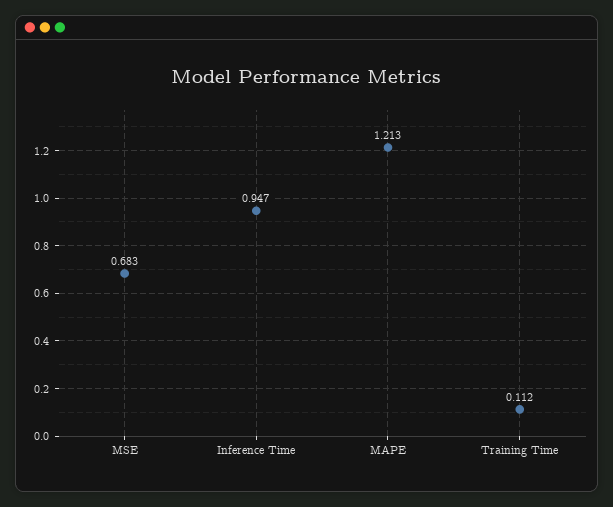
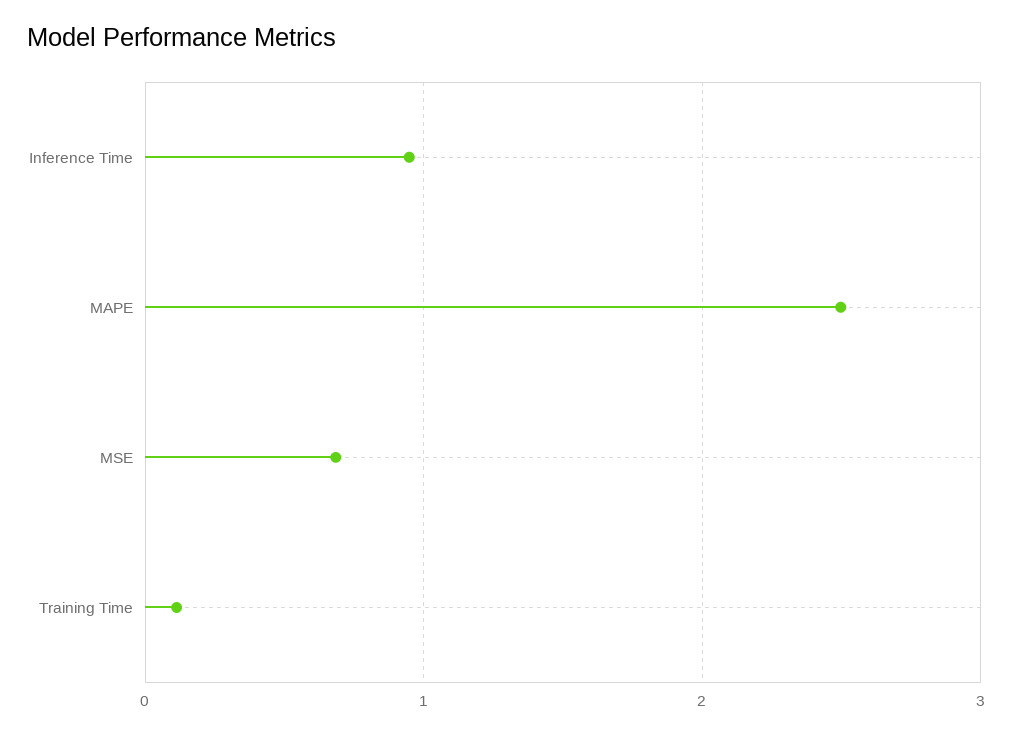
  {
    "MSE": 0.683,
    "Inference Time": 0.947,
-   "MAPE": 1.213,
+   "MAPE": 2.5,
    "Training Time": 0.112
  }

